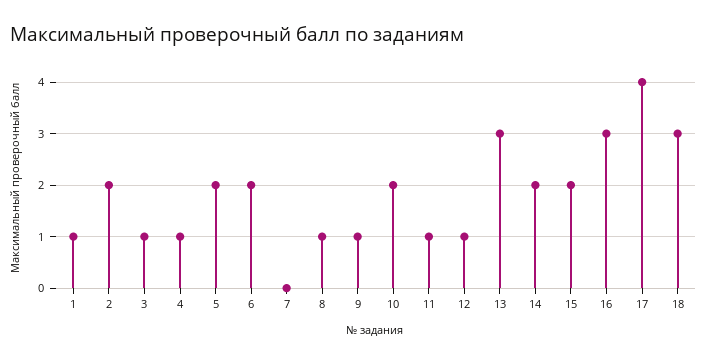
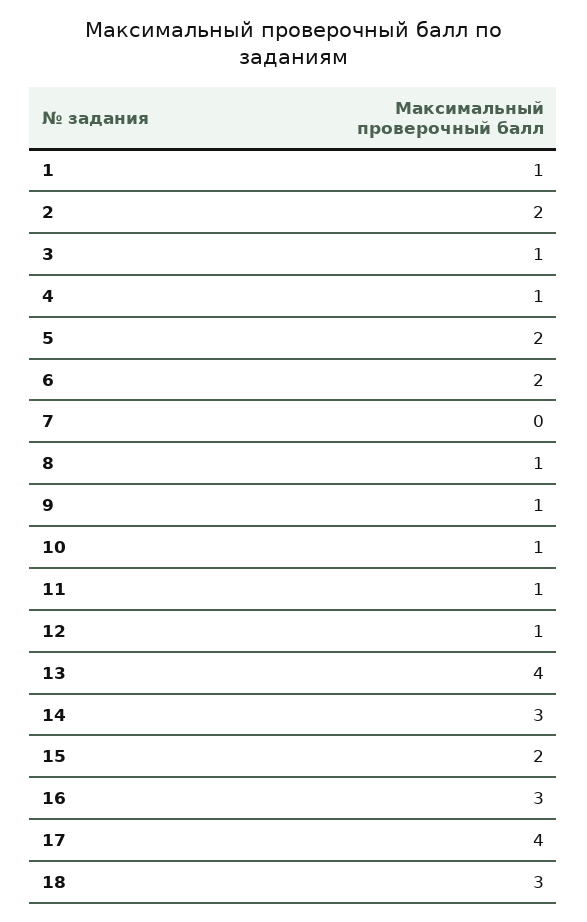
  {
    "1": 1,
    "2": 2,
    "3": 1,
    "4": 1,
    "5": 2,
    "6": 2,
    "7": 0,
    "8": 1,
    "9": 1,
-   "10": 2,
+   "10": 1,
    "11": 1,
    "12": 1,
-   "13": 3,
+   "13": 4,
-   "14": 2,
+   "14": 3,
    "15": 2,
    "16": 3,
    "17": 4,
    "18": 3
  }

